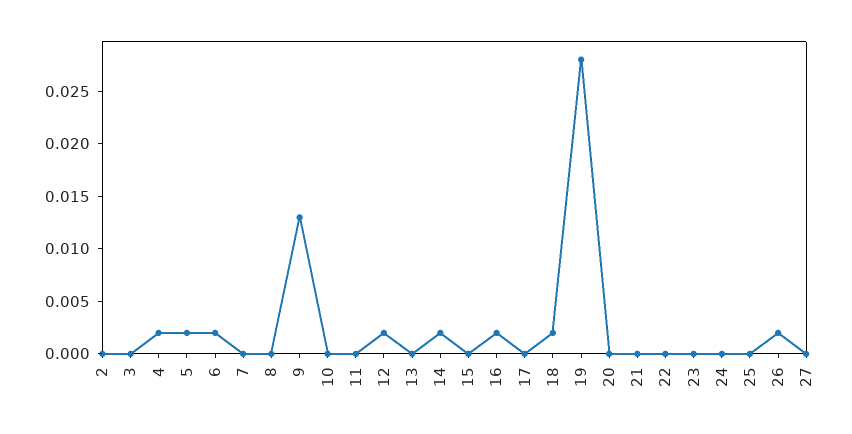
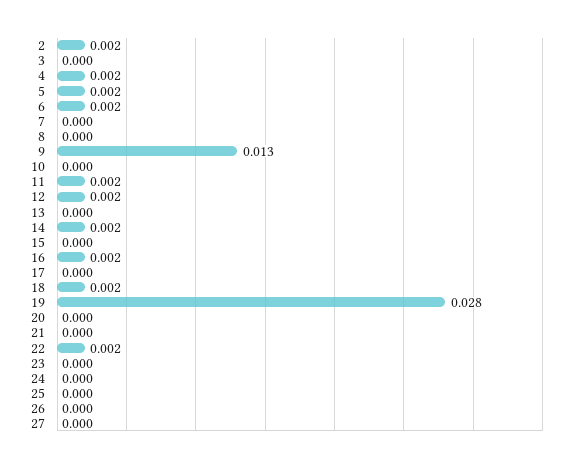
  {
-   "2": 0,
+   "2": 0.002,
    "3": 0,
    "4": 0.002,
    "5": 0.002,
    "6": 0.002,
    "7": 0,
    "8": 0,
    "9": 0.013,
    "10": 0,
-   "11": 0,
+   "11": 0.002,
    "12": 0.002,
    "13": 0,
    "14": 0.002,
    "15": 0,
    "16": 0.002,
    "17": 0,
    "18": 0.002,
    "19": 0.028,
    "20": 0,
    "21": 0,
-   "22": 0,
+   "22": 0.002,
    "23": 0,
    "24": 0,
    "25": 0,
-   "26": 0.002,
+   "26": 0,
    "27": 0
  }

